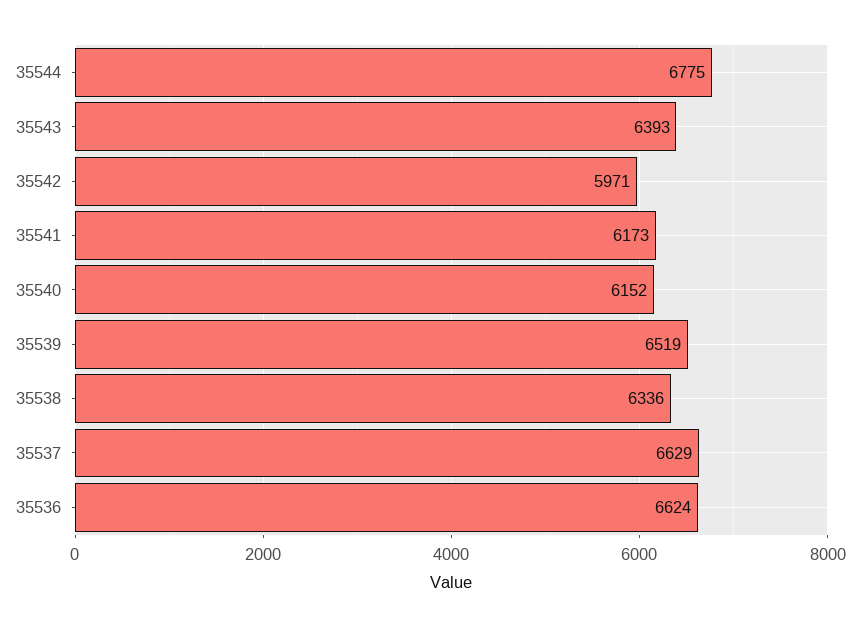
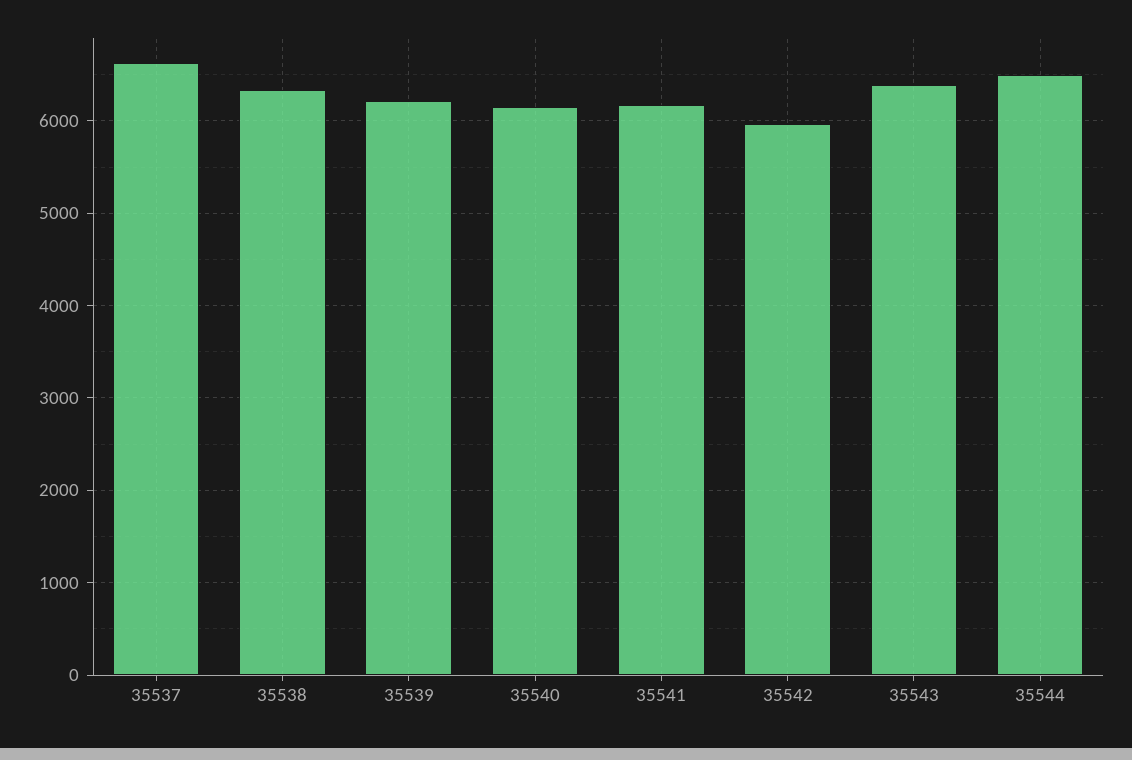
  {
-   "35544": 6775,
+   "35544": 6500,
    "35543": 6393,
    "35542": 5971,
    "35541": 6173,
    "35540": 6152,
-   "35539": 6519,
+   "35539": 6200,
    "35538": 6336,
-   "35537": 6629,
+   "35537": 6629
-   "35536": 6624
  }

